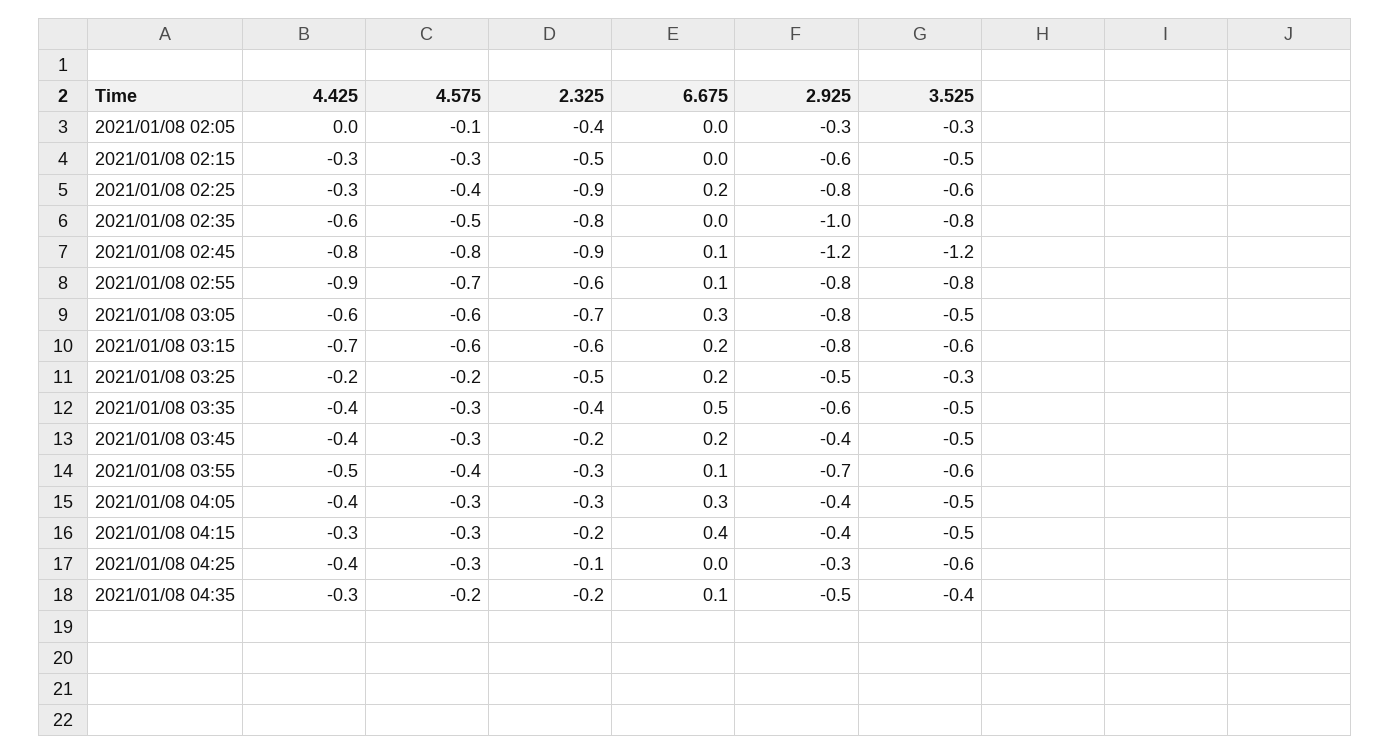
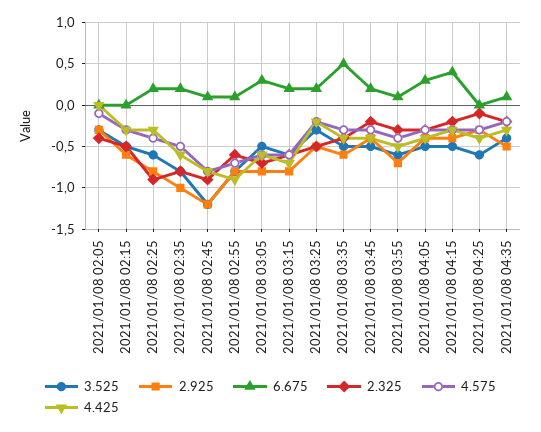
  {
    "4.425": {
      "2021/01/08 02:05": 0,
      "2021/01/08 02:15": -0.3,
      "2021/01/08 02:25": -0.3,
      "2021/01/08 02:35": -0.6,
      "2021/01/08 02:45": -0.8,
      "2021/01/08 02:55": -0.9,
      "2021/01/08 03:05": -0.6,
      "2021/01/08 03:15": -0.7,
      "2021/01/08 03:25": -0.2,
      "2021/01/08 03:35": -0.4,
      "2021/01/08 03:45": -0.4,
      "2021/01/08 03:55": -0.5,
      "2021/01/08 04:05": -0.4,
      "2021/01/08 04:15": -0.3,
      "2021/01/08 04:25": -0.4,
      "2021/01/08 04:35": -0.3
    },
    "4.575": {
      "2021/01/08 02:05": -0.1,
      "2021/01/08 02:15": -0.3,
      "2021/01/08 02:25": -0.4,
      "2021/01/08 02:35": -0.5,
      "2021/01/08 02:45": -0.8,
      "2021/01/08 02:55": -0.7,
      "2021/01/08 03:05": -0.6,
      "2021/01/08 03:15": -0.6,
      "2021/01/08 03:25": -0.2,
      "2021/01/08 03:35": -0.3,
      "2021/01/08 03:45": -0.3,
      "2021/01/08 03:55": -0.4,
      "2021/01/08 04:05": -0.3,
      "2021/01/08 04:15": -0.3,
      "2021/01/08 04:25": -0.3,
      "2021/01/08 04:35": -0.2
    },
    "2.325": {
      "2021/01/08 02:05": -0.4,
      "2021/01/08 02:15": -0.5,
      "2021/01/08 02:25": -0.9,
      "2021/01/08 02:35": -0.8,
      "2021/01/08 02:45": -0.9,
      "2021/01/08 02:55": -0.6,
      "2021/01/08 03:05": -0.7,
      "2021/01/08 03:15": -0.6,
      "2021/01/08 03:25": -0.5,
      "2021/01/08 03:35": -0.4,
      "2021/01/08 03:45": -0.2,
      "2021/01/08 03:55": -0.3,
      "2021/01/08 04:05": -0.3,
      "2021/01/08 04:15": -0.2,
      "2021/01/08 04:25": -0.1,
      "2021/01/08 04:35": -0.2
    },
    "6.675": {
      "2021/01/08 02:05": 0,
      "2021/01/08 02:15": 0,
      "2021/01/08 02:25": 0.2,
-     "2021/01/08 02:35": 0,
+     "2021/01/08 02:35": 0.2,
      "2021/01/08 02:45": 0.1,
      "2021/01/08 02:55": 0.1,
      "2021/01/08 03:05": 0.3,
      "2021/01/08 03:15": 0.2,
      "2021/01/08 03:25": 0.2,
      "2021/01/08 03:35": 0.5,
      "2021/01/08 03:45": 0.2,
      "2021/01/08 03:55": 0.1,
      "2021/01/08 04:05": 0.3,
      "2021/01/08 04:15": 0.4,
      "2021/01/08 04:25": 0,
      "2021/01/08 04:35": 0.1
    },
    "2.925": {
      "2021/01/08 02:05": -0.3,
      "2021/01/08 02:15": -0.6,
      "2021/01/08 02:25": -0.8,
      "2021/01/08 02:35": -1,
      "2021/01/08 02:45": -1.2,
      "2021/01/08 02:55": -0.8,
      "2021/01/08 03:05": -0.8,
      "2021/01/08 03:15": -0.8,
      "2021/01/08 03:25": -0.5,
      "2021/01/08 03:35": -0.6,
      "2021/01/08 03:45": -0.4,
      "2021/01/08 03:55": -0.7,
      "2021/01/08 04:05": -0.4,
      "2021/01/08 04:15": -0.4,
      "2021/01/08 04:25": -0.3,
      "2021/01/08 04:35": -0.5
    },
    "3.525": {
      "2021/01/08 02:05": -0.3,
      "2021/01/08 02:15": -0.5,
      "2021/01/08 02:25": -0.6,
      "2021/01/08 02:35": -0.8,
      "2021/01/08 02:45": -1.2,
      "2021/01/08 02:55": -0.8,
      "2021/01/08 03:05": -0.5,
      "2021/01/08 03:15": -0.6,
      "2021/01/08 03:25": -0.3,
      "2021/01/08 03:35": -0.5,
      "2021/01/08 03:45": -0.5,
      "2021/01/08 03:55": -0.6,
      "2021/01/08 04:05": -0.5,
      "2021/01/08 04:15": -0.5,
      "2021/01/08 04:25": -0.6,
      "2021/01/08 04:35": -0.4
    }
  }

